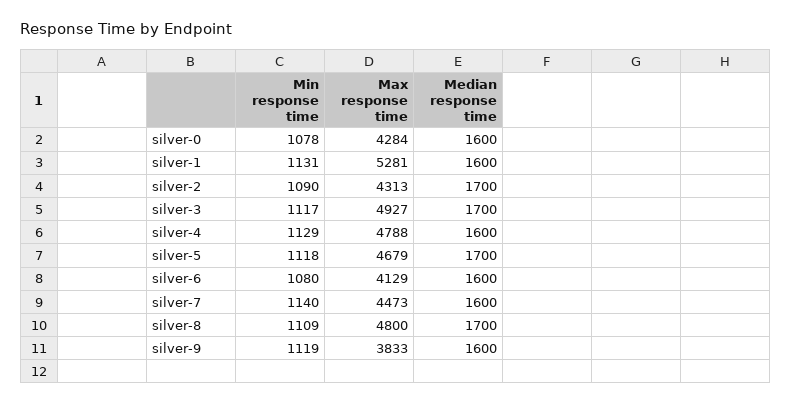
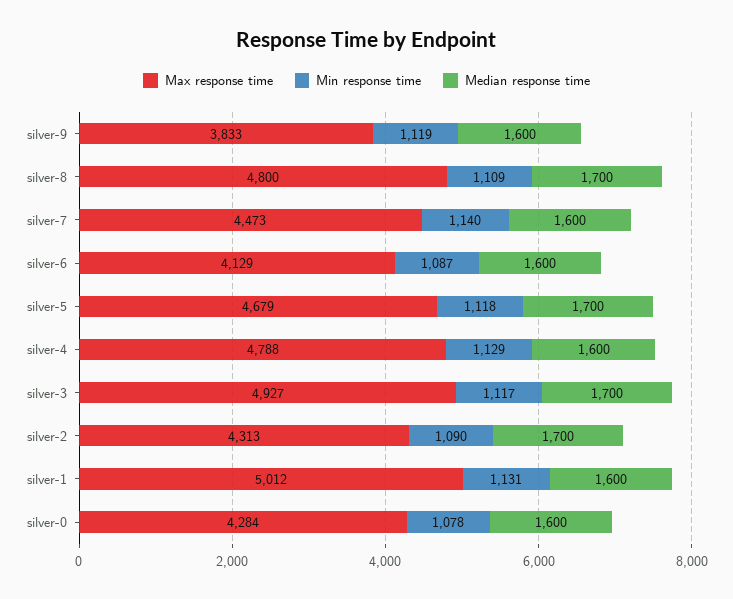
  {
    "Min response time": {
      "silver-0": 1078,
      "silver-1": 1131,
      "silver-2": 1090,
      "silver-3": 1117,
      "silver-4": 1129,
      "silver-5": 1118,
-     "silver-6": 1080,
+     "silver-6": 1087,
      "silver-7": 1140,
      "silver-8": 1109,
      "silver-9": 1119
    },
    "Max response time": {
      "silver-0": 4284,
-     "silver-1": 5281,
+     "silver-1": 5012,
      "silver-2": 4313,
      "silver-3": 4927,
      "silver-4": 4788,
      "silver-5": 4679,
      "silver-6": 4129,
      "silver-7": 4473,
      "silver-8": 4800,
      "silver-9": 3833
    },
    "Median response time": {
      "silver-0": 1600,
      "silver-1": 1600,
      "silver-2": 1700,
      "silver-3": 1700,
      "silver-4": 1600,
      "silver-5": 1700,
      "silver-6": 1600,
      "silver-7": 1600,
      "silver-8": 1700,
      "silver-9": 1600
    }
  }

